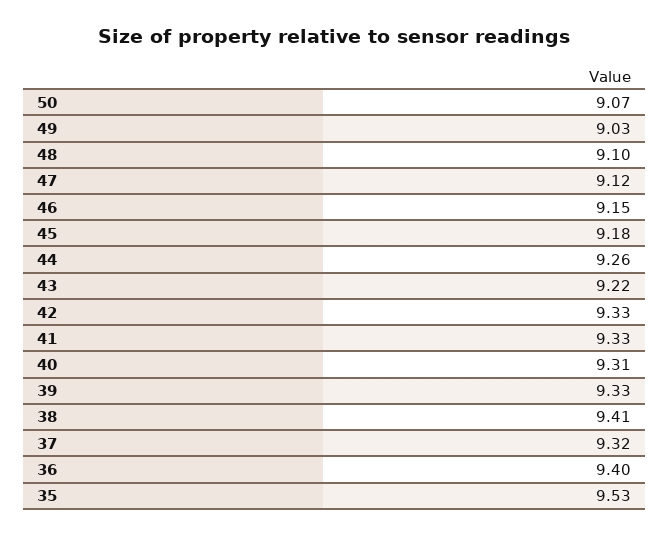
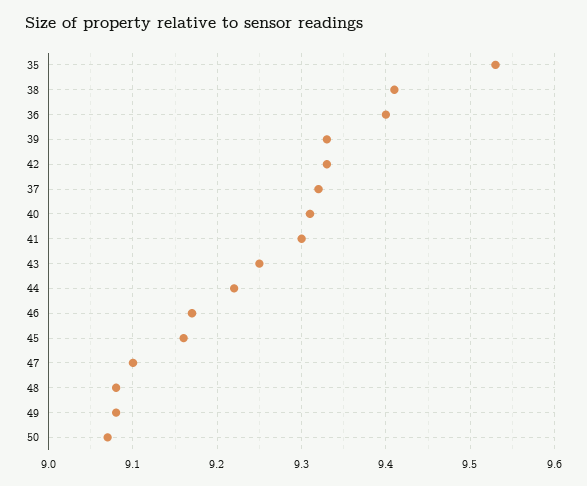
  {
    "50": 9.07,
-   "49": 9.03,
+   "49": 9.08,
-   "48": 9.1,
+   "48": 9.08,
-   "47": 9.12,
+   "47": 9.1,
-   "46": 9.15,
+   "46": 9.17,
-   "45": 9.18,
+   "45": 9.16,
-   "44": 9.26,
+   "44": 9.22,
-   "43": 9.22,
+   "43": 9.25,
    "42": 9.33,
-   "41": 9.33,
+   "41": 9.3,
    "40": 9.31,
    "39": 9.33,
    "38": 9.41,
    "37": 9.32,
    "36": 9.4,
    "35": 9.53
  }

